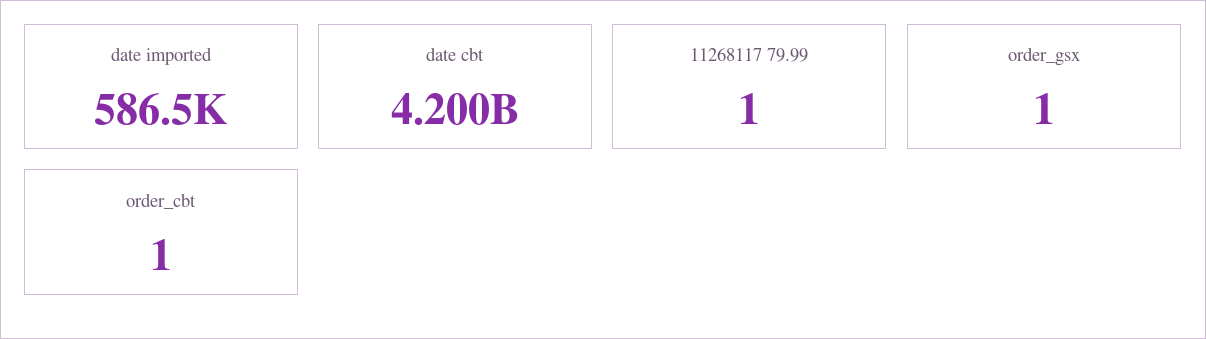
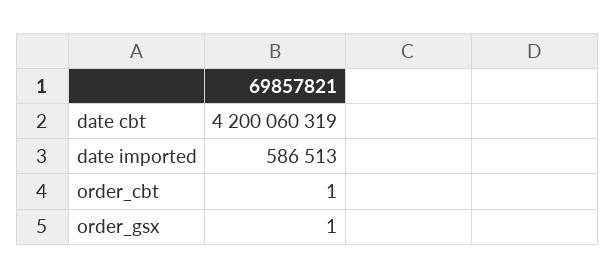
  {
    "date imported": 586513,
    "date cbt": 4200060319,
-   "11268117 79.99": 1,
    "order_gsx": 1,
    "order_cbt": 1
  }

